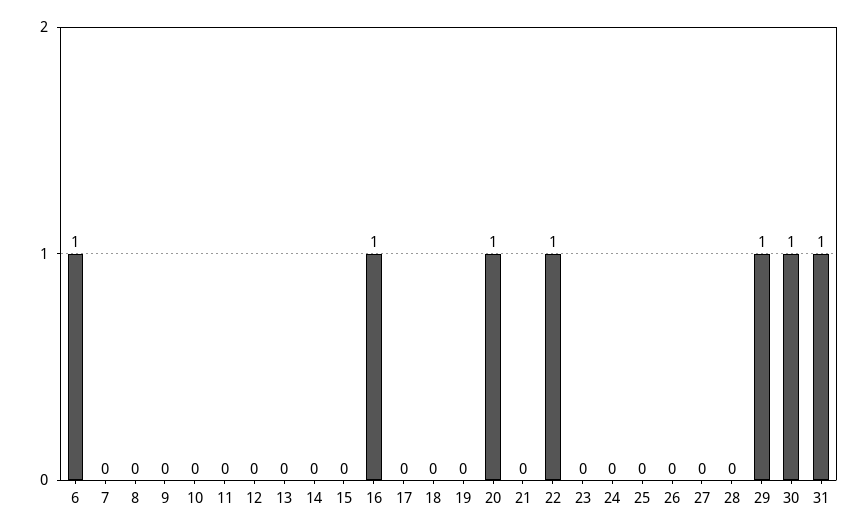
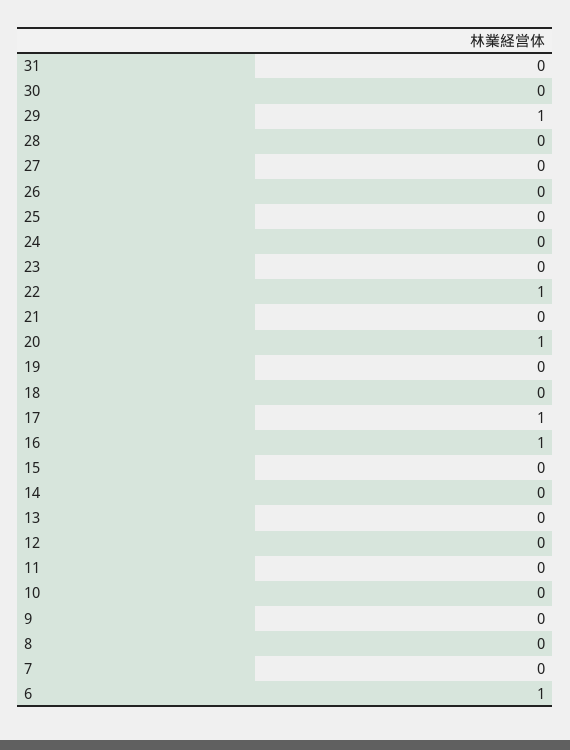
  {
    "6": 1,
    "7": 0,
    "8": 0,
    "9": 0,
    "10": 0,
    "11": 0,
    "12": 0,
    "13": 0,
    "14": 0,
    "15": 0,
    "16": 1,
-   "17": 0,
+   "17": 1,
    "18": 0,
    "19": 0,
    "20": 1,
    "21": 0,
    "22": 1,
    "23": 0,
    "24": 0,
    "25": 0,
    "26": 0,
    "27": 0,
    "28": 0,
    "29": 1,
-   "30": 1,
+   "30": 0,
-   "31": 1
+   "31": 0
  }

